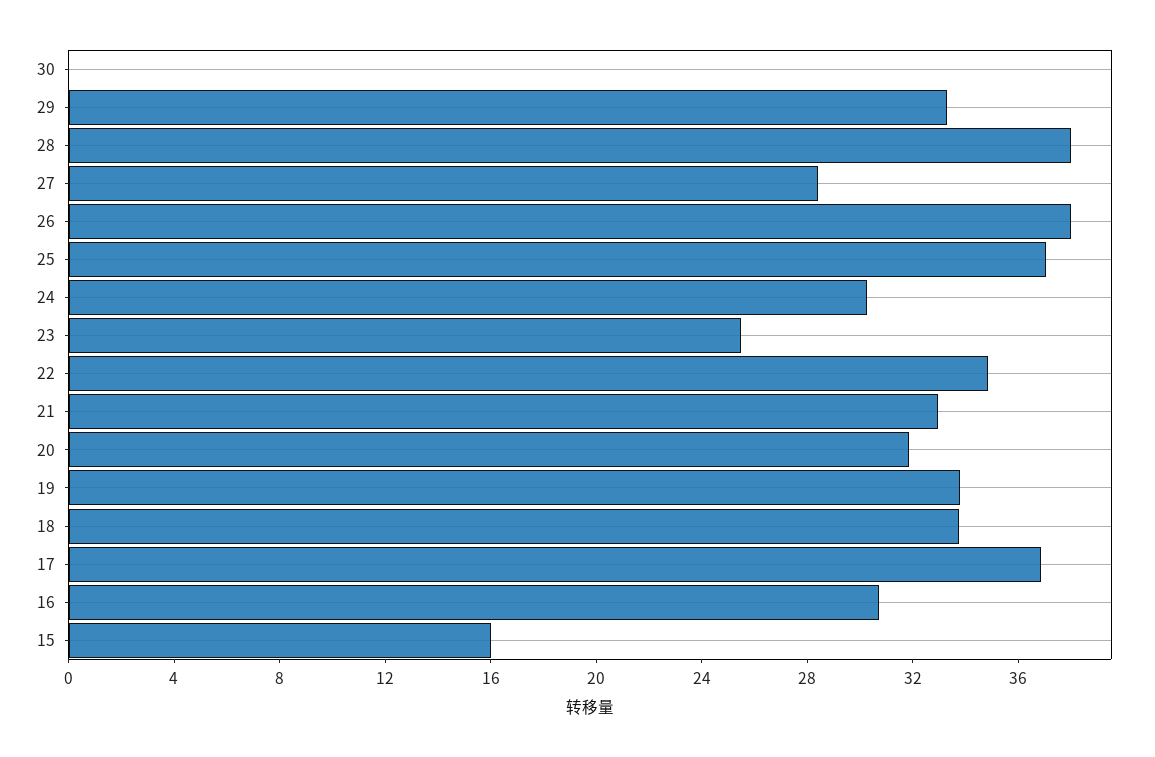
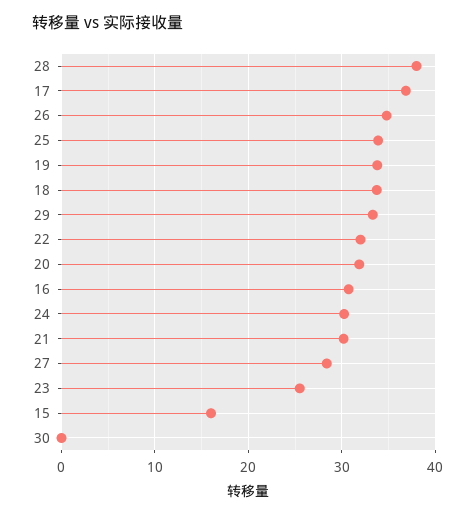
  {
    "30": 0,
    "29": 33,
    "28": 38,
    "27": 28,
-   "26": 38,
+   "26": 35,
-   "25": 37,
+   "25": 34,
    "24": 30,
    "23": 26,
-   "22": 35,
+   "22": 32,
-   "21": 33,
+   "21": 30,
    "20": 32,
    "19": 34,
    "18": 34,
    "17": 37,
    "16": 31,
    "15": 16
  }

